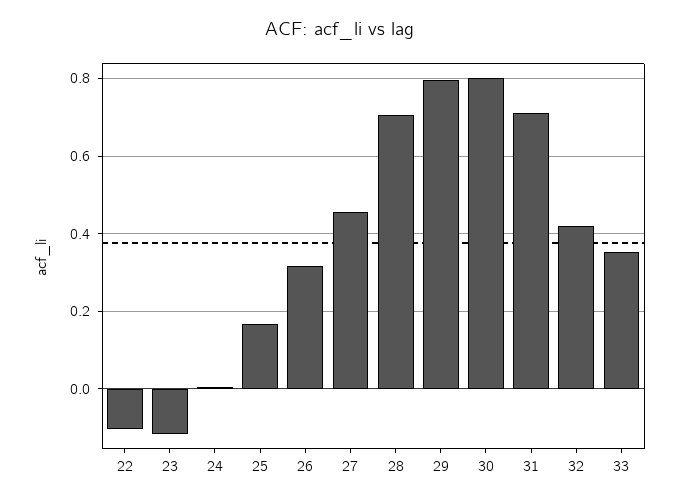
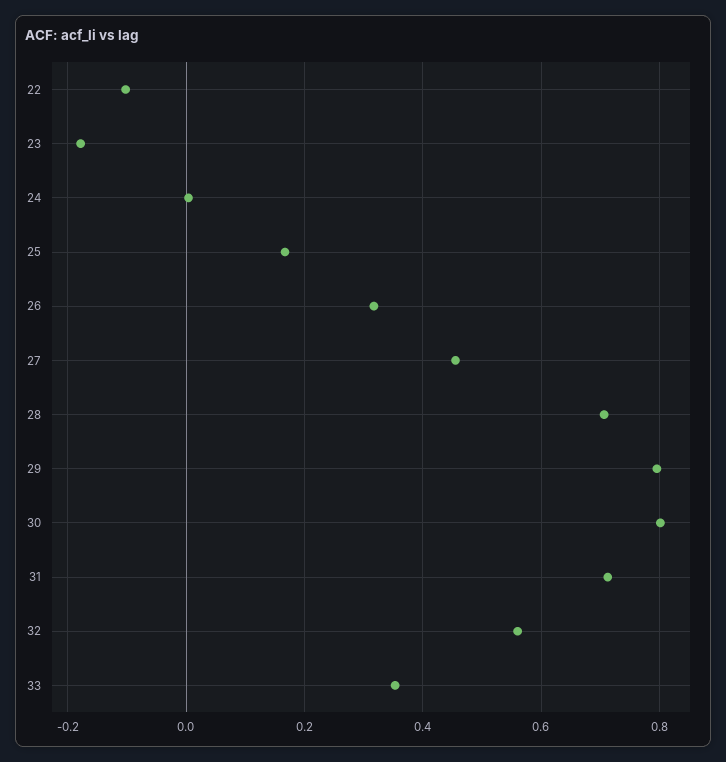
  {
    "22": -0.1,
-   "23": -0.12,
+   "23": -0.18,
    "24": 0,
    "25": 0.16,
    "26": 0.32,
    "27": 0.46,
    "28": 0.7,
    "29": 0.8,
    "30": 0.8,
    "31": 0.72,
-   "32": 0.42,
+   "32": 0.56,
    "33": 0.36
  }

